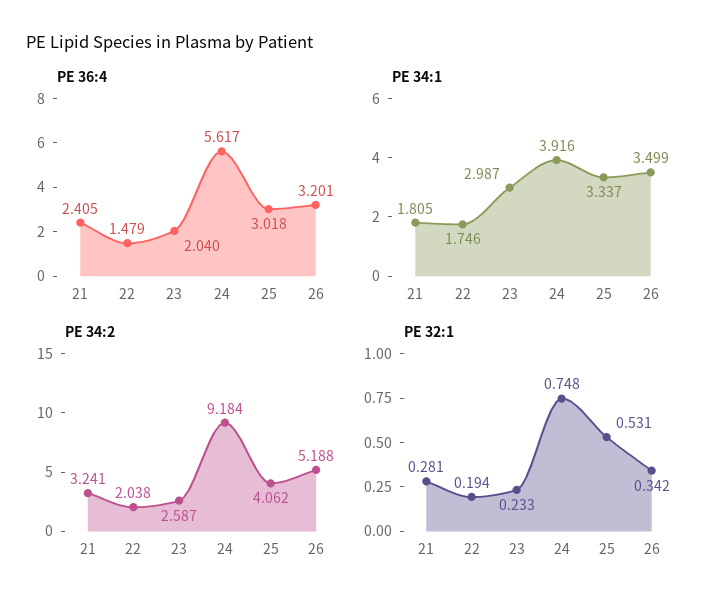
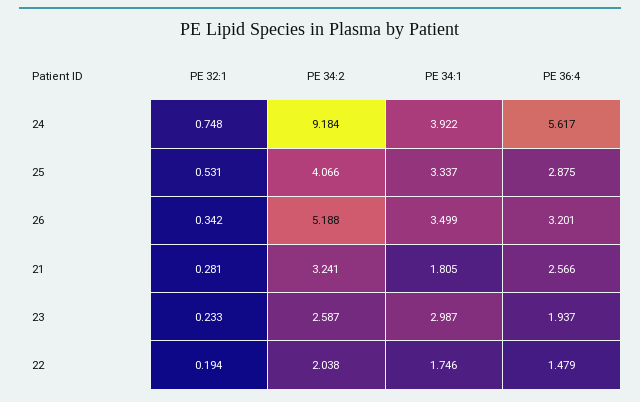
  {
    "PE 36:4": {
-     "21": 2.405,
+     "21": 2.566,
      "22": 1.479,
-     "23": 2.04,
+     "23": 1.937,
      "24": 5.617,
-     "25": 3.018,
+     "25": 2.875,
      "26": 3.201
    },
    "PE 34:1": {
      "21": 1.805,
      "22": 1.746,
      "23": 2.987,
-     "24": 3.916,
+     "24": 3.922,
      "25": 3.337,
      "26": 3.499
    },
    "PE 34:2": {
      "21": 3.241,
      "22": 2.038,
      "23": 2.587,
      "24": 9.184,
-     "25": 4.062,
+     "25": 4.066,
      "26": 5.188
    },
    "PE 32:1": {
      "21": 0.281,
      "22": 0.194,
      "23": 0.233,
      "24": 0.748,
      "25": 0.531,
      "26": 0.342
    }
  }

